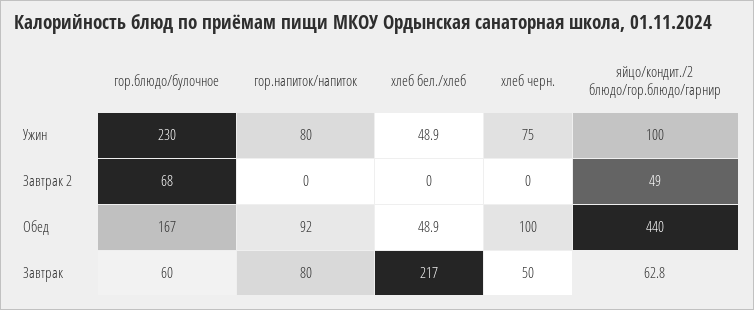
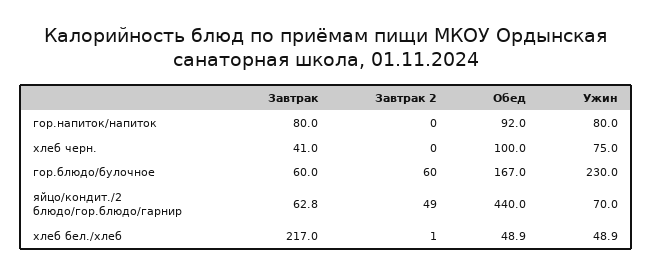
  {
    "гор.блюдо/булочное": {
      "Ужин": 230,
-     "Завтрак 2": 68,
+     "Завтрак 2": 60,
      "Обед": 167,
      "Завтрак": 60
    },
    "гор.напиток/напиток": {
      "Ужин": 80,
      "Завтрак 2": 0,
      "Обед": 92,
      "Завтрак": 80
    },
    "хлеб бел./хлеб": {
      "Ужин": 48.9,
-     "Завтрак 2": 0,
+     "Завтрак 2": 1,
      "Обед": 48.9,
      "Завтрак": 217
    },
    "хлеб черн.": {
      "Ужин": 75,
      "Завтрак 2": 0,
      "Обед": 100,
-     "Завтрак": 50
+     "Завтрак": 41
    },
    "яйцо/кондит./2 блюдо/гор.блюдо/гарнир": {
-     "Ужин": 100,
+     "Ужин": 70,
      "Завтрак 2": 49,
      "Обед": 440,
      "Завтрак": 62.8
    }
  }

